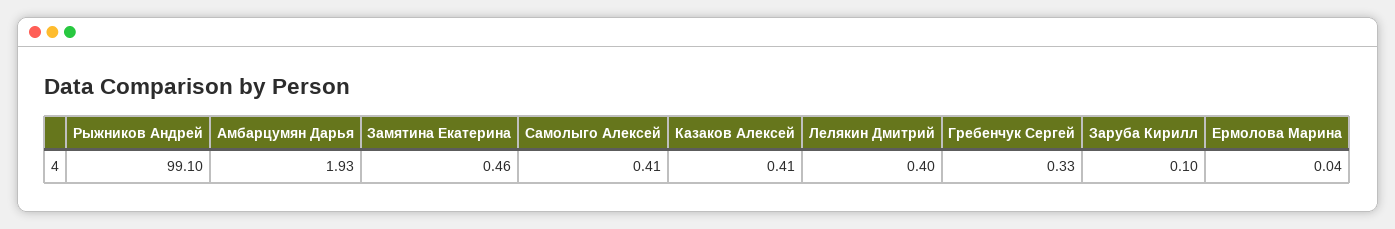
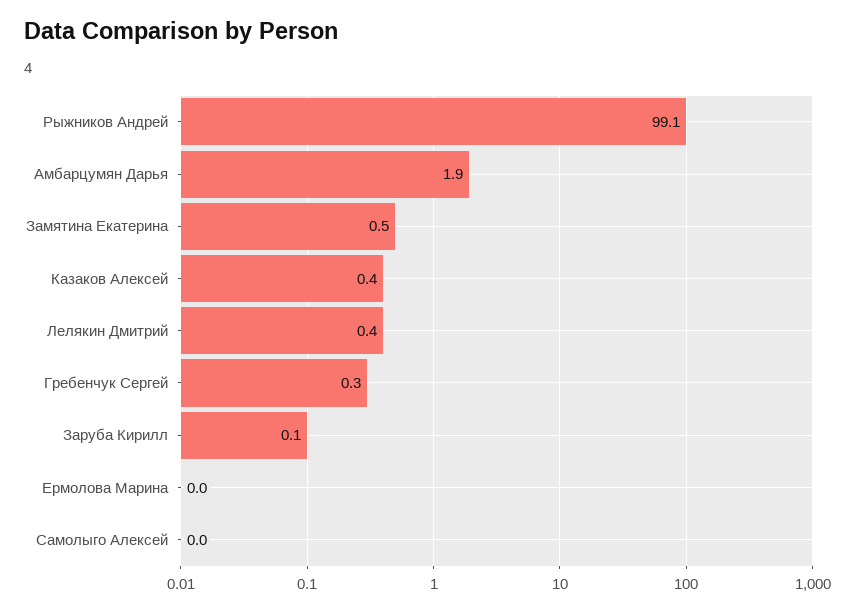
  {
    "Рыжников Андрей": 99.1,
    "Амбарцумян Дарья": 1.93,
    "Замятина Екатерина": 0.46,
-   "Самолыго Алексей": 0.41,
+   "Самолыго Алексей": 0,
    "Казаков Алексей": 0.41,
    "Лелякин Дмитрий": 0.4,
    "Гребенчук Сергей": 0.33,
    "Заруба Кирилл": 0.1,
    "Ермолова Марина": 0.04
  }

